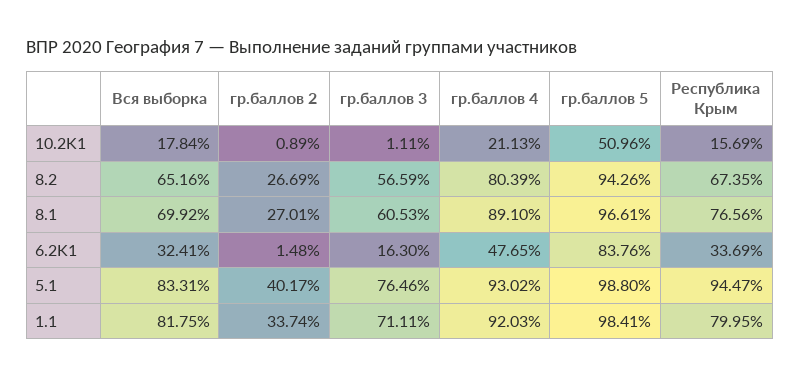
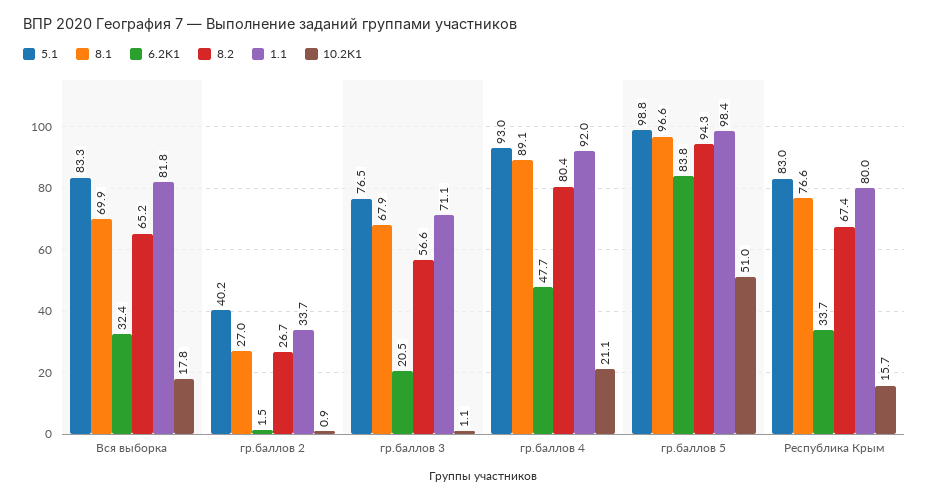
  {
    "10.2K1": {
      "Вся выборка": 17.84,
      "гр.баллов 2": 0.89,
      "гр.баллов 3": 1.11,
      "гр.баллов 4": 21.13,
      "гр.баллов 5": 50.96,
      "Республика Крым": 15.69
    },
    "8.2": {
      "Вся выборка": 65.16,
      "гр.баллов 2": 26.69,
      "гр.баллов 3": 56.59,
      "гр.баллов 4": 80.39,
      "гр.баллов 5": 94.26,
      "Республика Крым": 67.35
    },
    "8.1": {
      "Вся выборка": 69.92,
      "гр.баллов 2": 27.01,
-     "гр.баллов 3": 60.53,
+     "гр.баллов 3": 67.9,
      "гр.баллов 4": 89.1,
      "гр.баллов 5": 96.61,
      "Республика Крым": 76.56
    },
    "6.2K1": {
      "Вся выборка": 32.41,
      "гр.баллов 2": 1.48,
-     "гр.баллов 3": 16.3,
+     "гр.баллов 3": 20.5,
      "гр.баллов 4": 47.65,
      "гр.баллов 5": 83.76,
      "Республика Крым": 33.69
    },
    "5.1": {
      "Вся выборка": 83.31,
      "гр.баллов 2": 40.17,
      "гр.баллов 3": 76.46,
      "гр.баллов 4": 93.02,
      "гр.баллов 5": 98.8,
-     "Республика Крым": 94.47
+     "Республика Крым": 83
    },
    "1.1": {
      "Вся выборка": 81.75,
      "гр.баллов 2": 33.74,
      "гр.баллов 3": 71.11,
      "гр.баллов 4": 92.03,
      "гр.баллов 5": 98.41,
      "Республика Крым": 79.95
    }
  }

